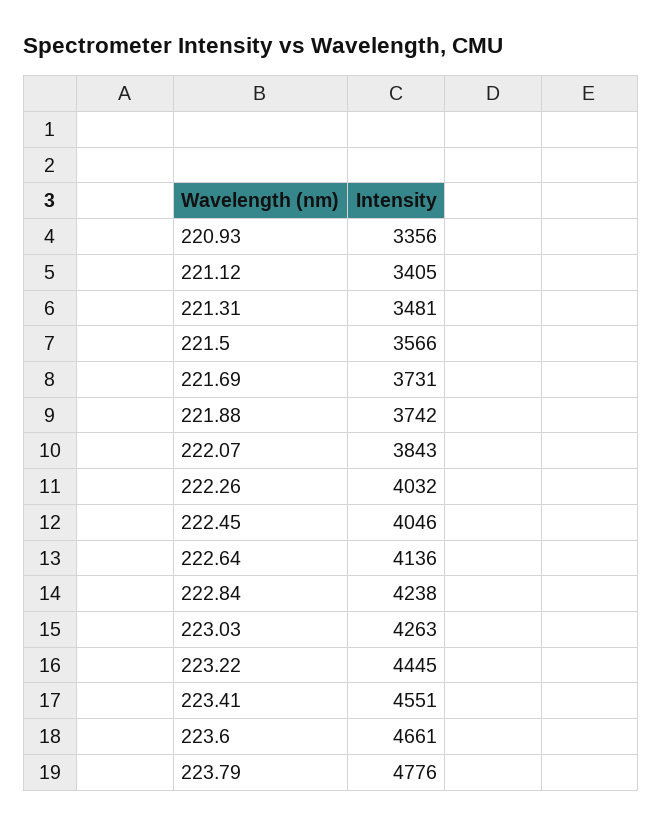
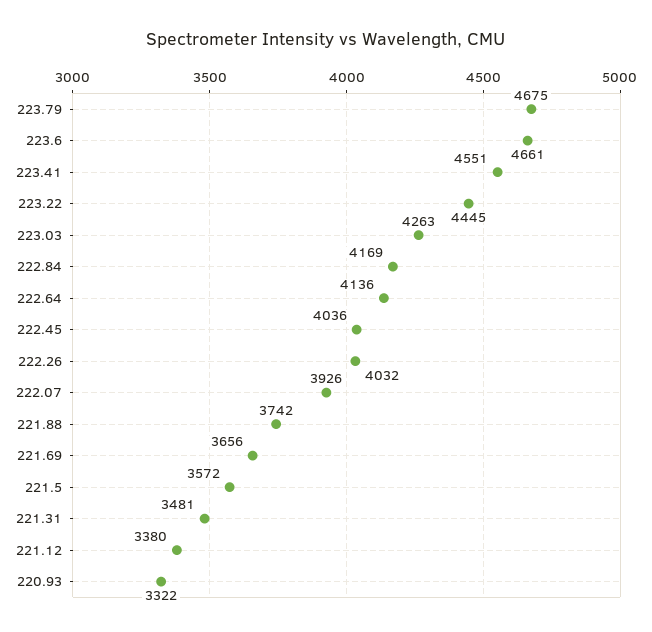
  {
-   "220.93": 3356,
+   "220.93": 3322,
-   "221.12": 3405,
+   "221.12": 3380,
    "221.31": 3481,
-   "221.5": 3566,
+   "221.5": 3572,
-   "221.69": 3731,
+   "221.69": 3656,
    "221.88": 3742,
-   "222.07": 3843,
+   "222.07": 3926,
    "222.26": 4032,
-   "222.45": 4046,
+   "222.45": 4036,
    "222.64": 4136,
-   "222.84": 4238,
+   "222.84": 4169,
    "223.03": 4263,
    "223.22": 4445,
    "223.41": 4551,
    "223.6": 4661,
-   "223.79": 4776
+   "223.79": 4675
  }

